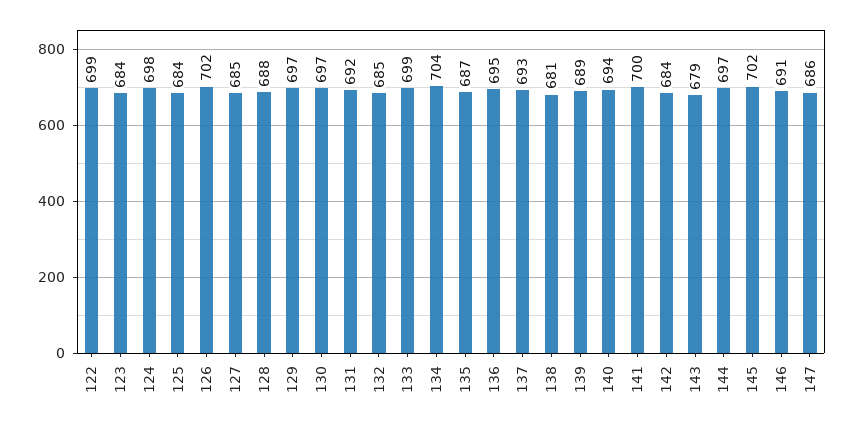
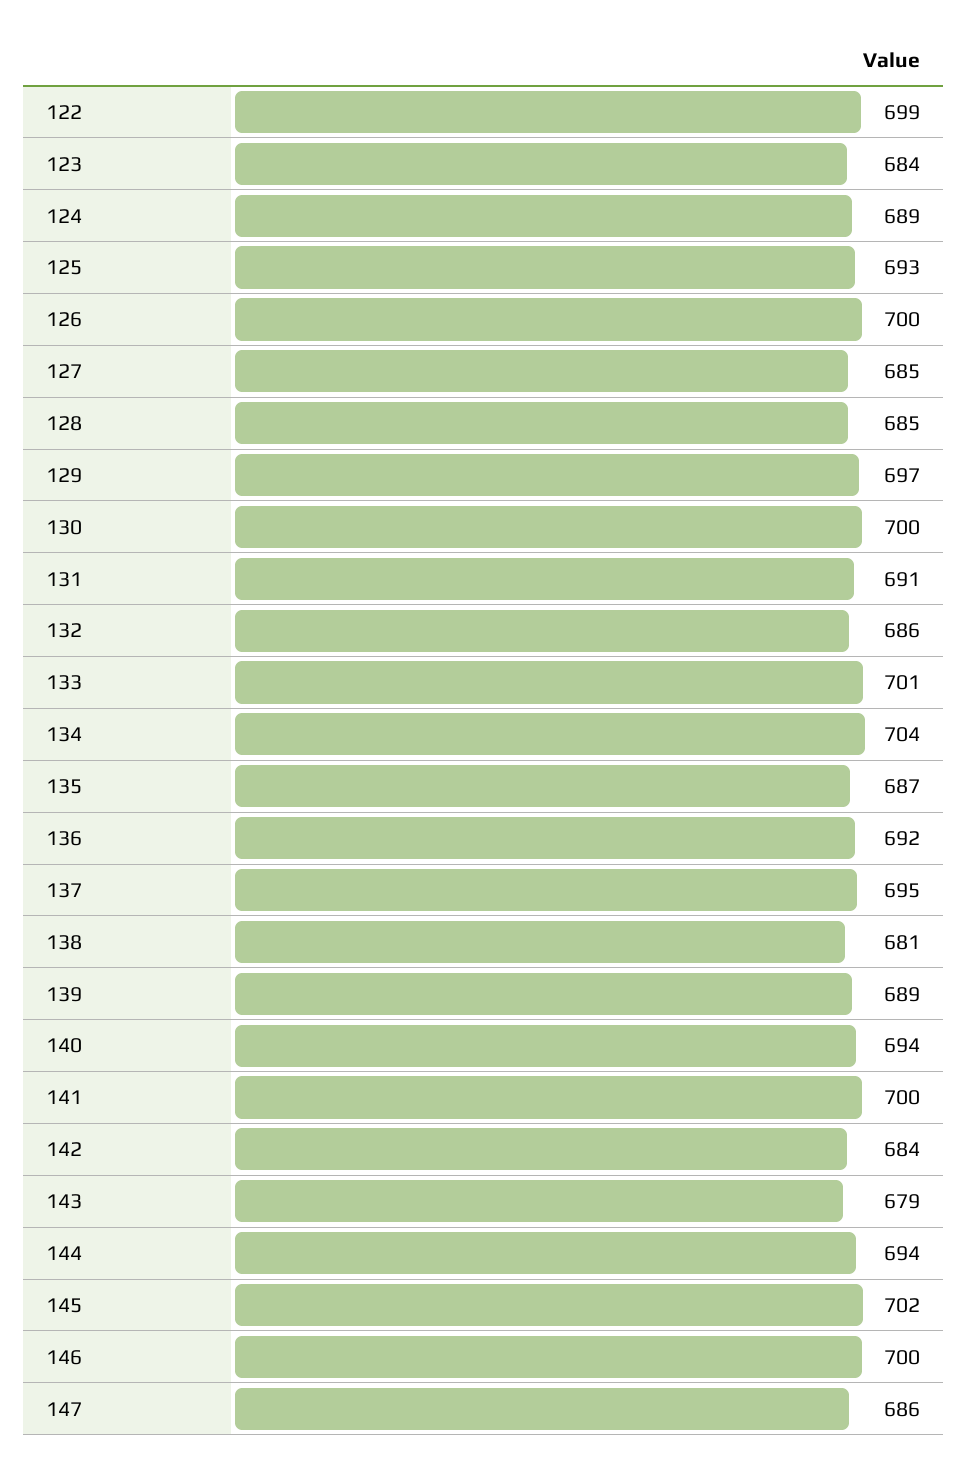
  {
    "122": 699,
    "123": 684,
-   "124": 698,
+   "124": 689,
-   "125": 684,
+   "125": 693,
-   "126": 702,
+   "126": 700,
    "127": 685,
-   "128": 688,
+   "128": 685,
    "129": 697,
-   "130": 697,
+   "130": 700,
-   "131": 692,
+   "131": 691,
-   "132": 685,
+   "132": 686,
-   "133": 699,
+   "133": 701,
    "134": 704,
    "135": 687,
-   "136": 695,
+   "136": 692,
-   "137": 693,
+   "137": 695,
    "138": 681,
    "139": 689,
    "140": 694,
    "141": 700,
    "142": 684,
    "143": 679,
-   "144": 697,
+   "144": 694,
    "145": 702,
-   "146": 691,
+   "146": 700,
    "147": 686
  }

